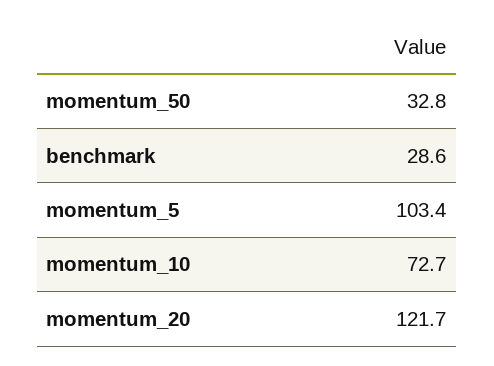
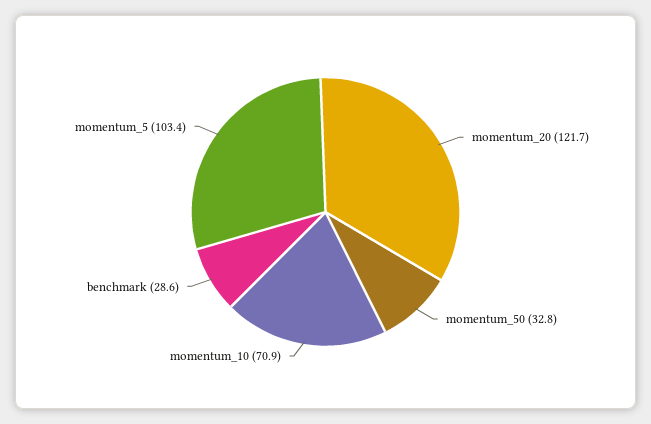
  {
    "momentum_50": 32.8,
    "benchmark": 28.6,
    "momentum_5": 103.4,
-   "momentum_10": 72.7,
+   "momentum_10": 70.9,
    "momentum_20": 121.7
  }

